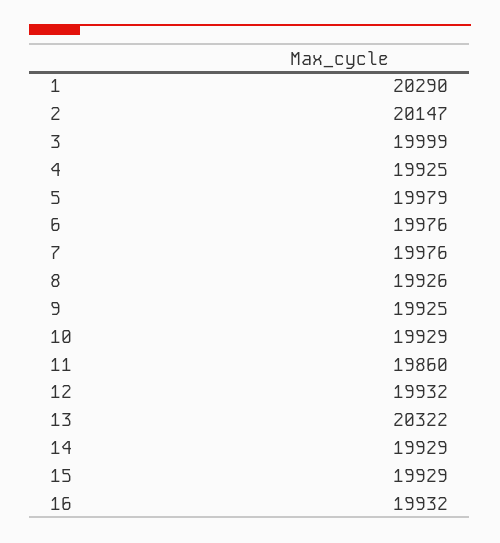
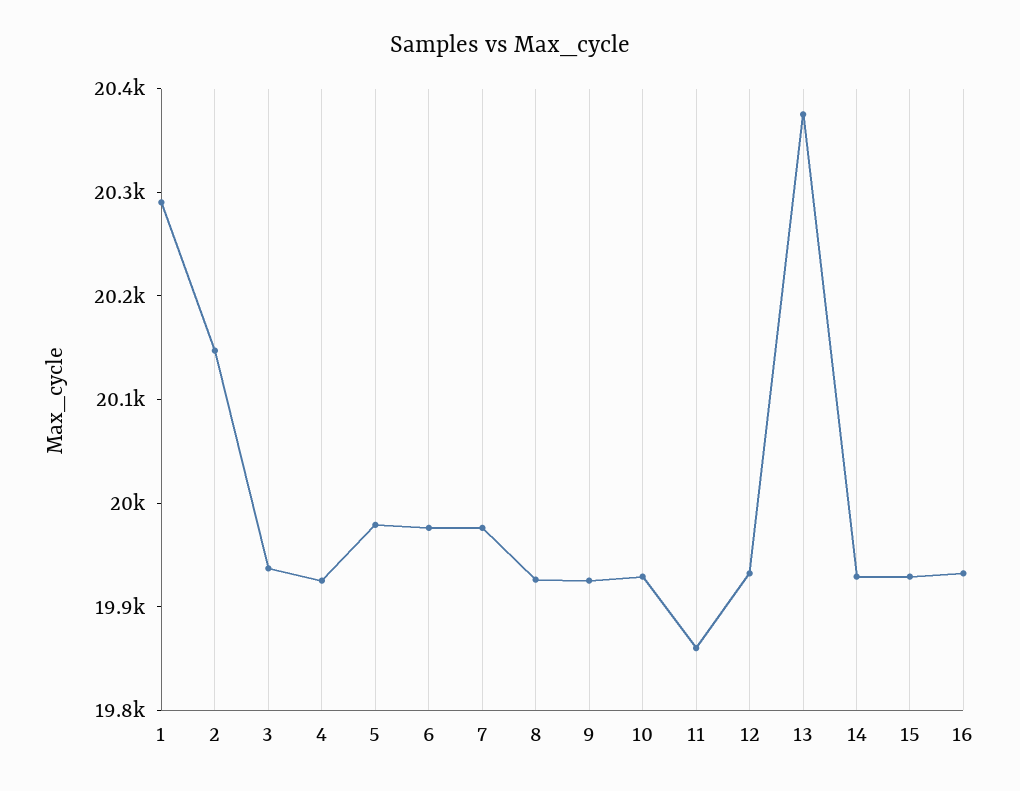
  {
    "1": 20290,
    "2": 20147,
-   "3": 19999,
+   "3": 19940,
    "4": 19925,
    "5": 19979,
    "6": 19976,
    "7": 19976,
    "8": 19926,
    "9": 19925,
    "10": 19929,
    "11": 19860,
    "12": 19932,
-   "13": 20322,
+   "13": 20380,
    "14": 19929,
    "15": 19929,
    "16": 19932
  }

